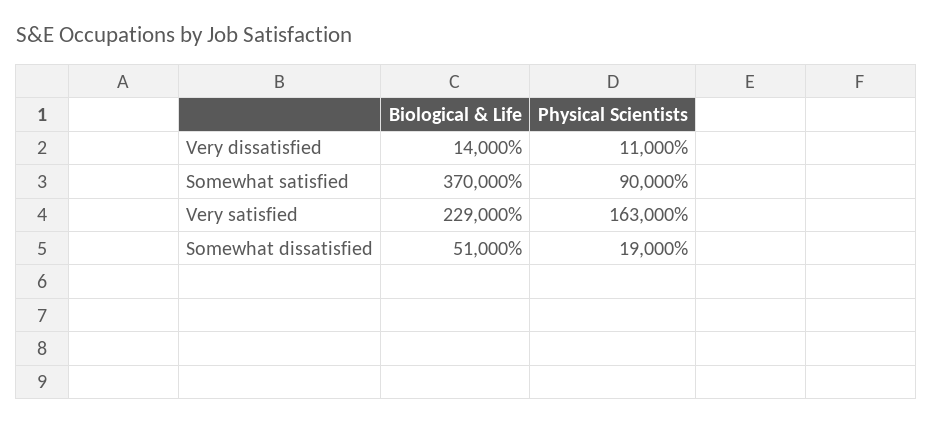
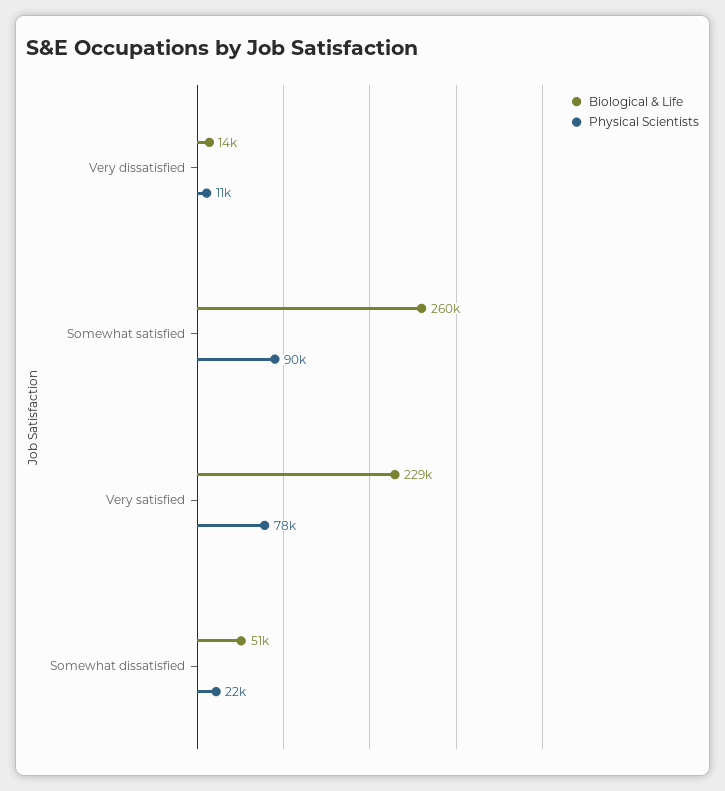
  {
    "Biological & Life": {
      "Very dissatisfied": 14000,
-     "Somewhat satisfied": 370000,
+     "Somewhat satisfied": 260000,
      "Very satisfied": 229000,
      "Somewhat dissatisfied": 51000
    },
    "Physical Scientists": {
      "Very dissatisfied": 11000,
      "Somewhat satisfied": 90000,
-     "Very satisfied": 163000,
+     "Very satisfied": 78000,
-     "Somewhat dissatisfied": 19000
+     "Somewhat dissatisfied": 22000
    }
  }

